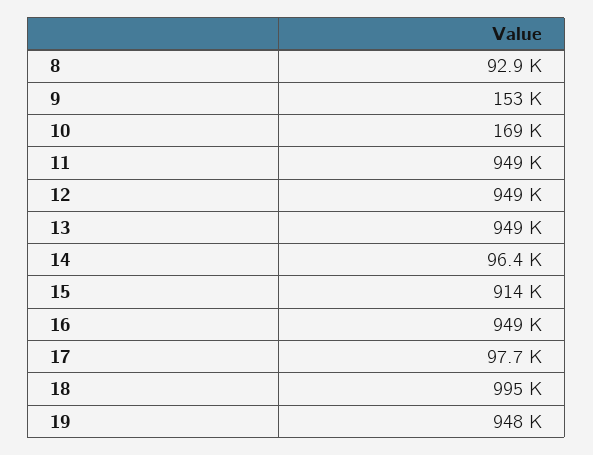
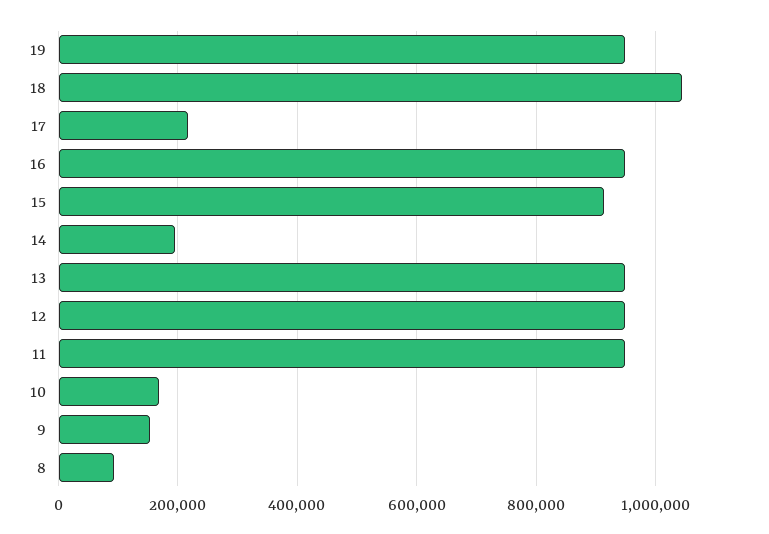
  {
    "8": 92900,
    "9": 153000,
    "10": 169000,
    "11": 949000,
    "12": 949000,
    "13": 949000,
-   "14": 96400,
+   "14": 200000,
    "15": 914000,
    "16": 949000,
-   "17": 97700,
+   "17": 220000,
-   "18": 995000,
+   "18": 1040000,
    "19": 948000
  }

